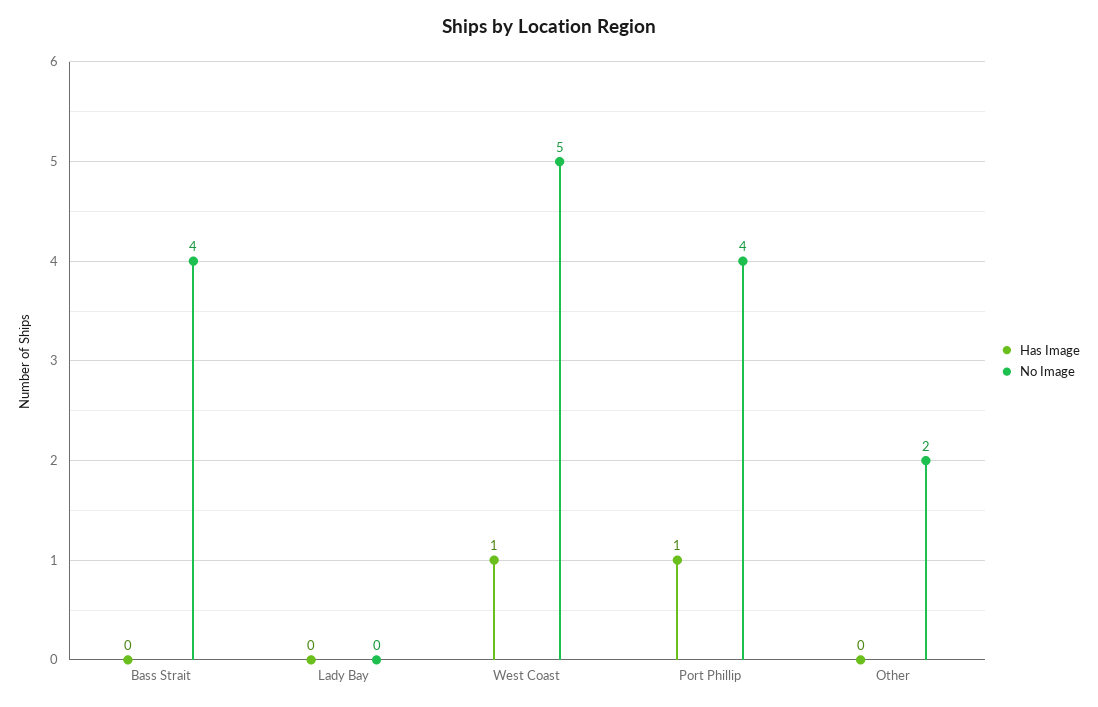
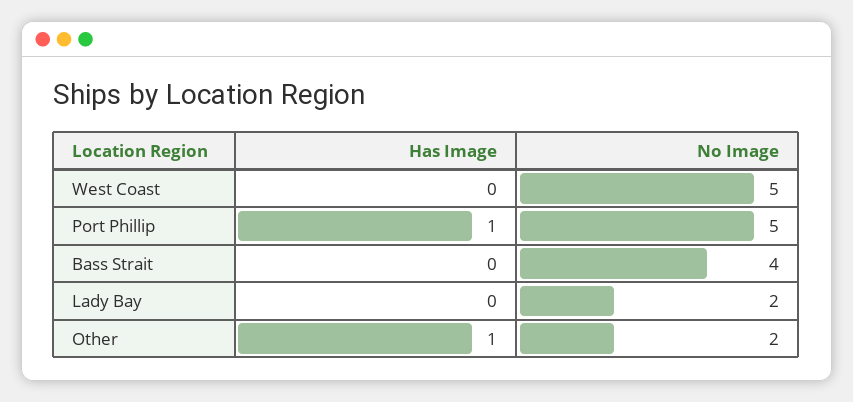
  {
    "Has Image": {
      "Bass Strait": 0,
      "Lady Bay": 0,
-     "West Coast": 1,
+     "West Coast": 0,
      "Port Phillip": 1,
-     "Other": 0
+     "Other": 1
    },
    "No Image": {
      "Bass Strait": 4,
-     "Lady Bay": 0,
+     "Lady Bay": 2,
      "West Coast": 5,
-     "Port Phillip": 4,
+     "Port Phillip": 5,
      "Other": 2
    }
  }

